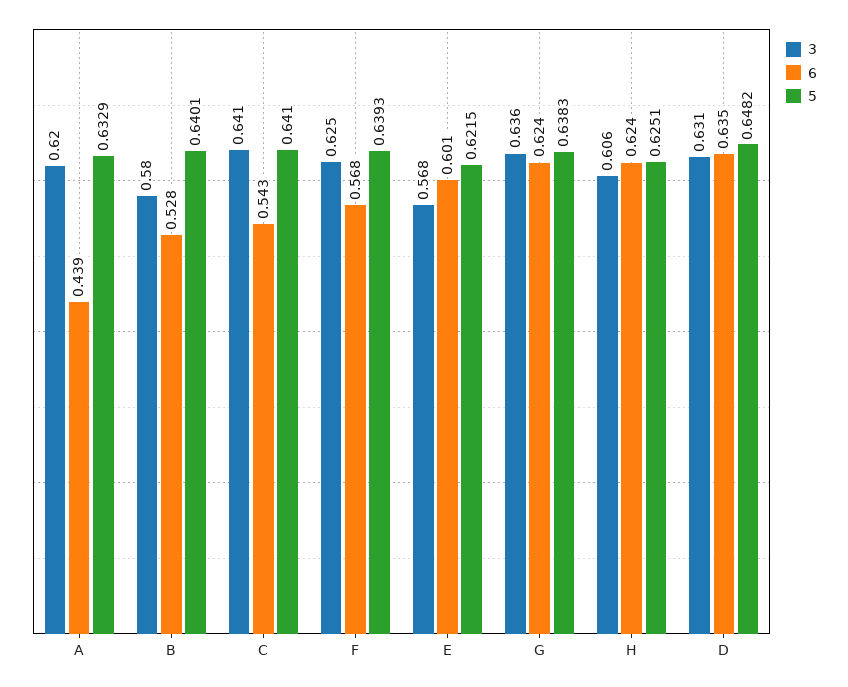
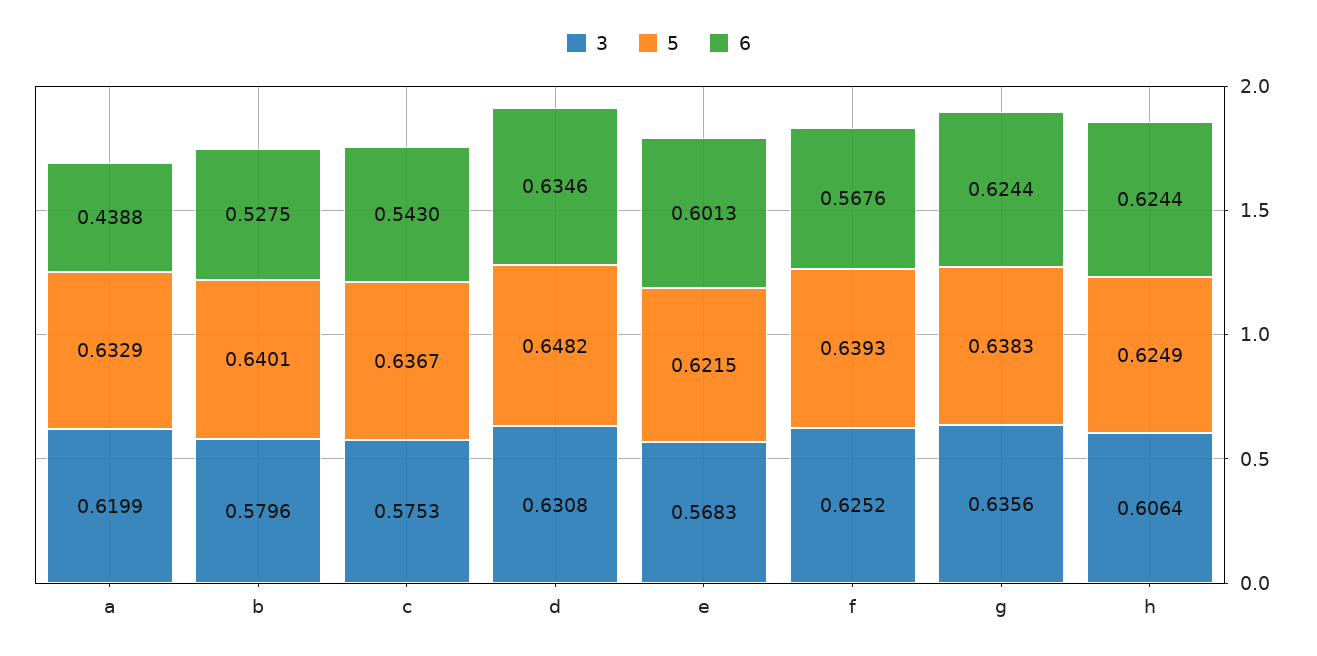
  {
    "3": {
      "A": 0.6199,
      "B": 0.5796,
-     "C": 0.641,
+     "C": 0.5753,
      "F": 0.6252,
      "E": 0.5683,
      "G": 0.6356,
      "H": 0.6064,
      "D": 0.6308
    },
    "6": {
      "A": 0.4388,
      "B": 0.5275,
      "C": 0.543,
      "F": 0.5676,
      "E": 0.6013,
      "G": 0.6244,
      "H": 0.6244,
      "D": 0.6346
    },
    "5": {
      "A": 0.6329,
      "B": 0.6401,
-     "C": 0.641,
+     "C": 0.6367,
      "F": 0.6393,
      "E": 0.6215,
      "G": 0.6383,
-     "H": 0.6251,
+     "H": 0.6249,
      "D": 0.6482
    }
  }

